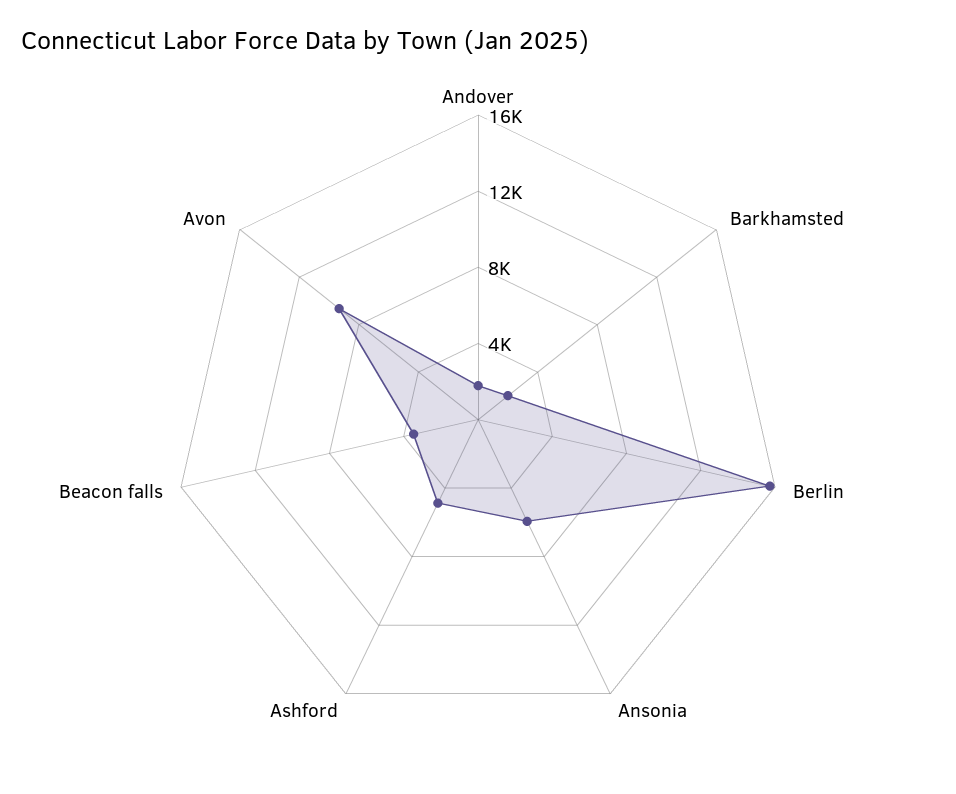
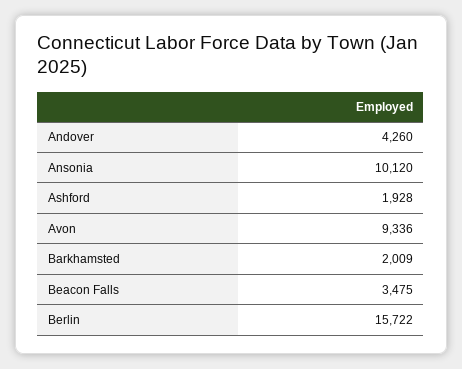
  {
-   "Andover": 2000,
+   "Andover": 4260,
    "Barkhamsted": 2009,
    "Berlin": 15722,
-   "Ansonia": 6000,
+   "Ansonia": 10120,
-   "Ashford": 5000,
+   "Ashford": 1928,
    "Beacon falls": 3475,
    "Avon": 9336
  }

